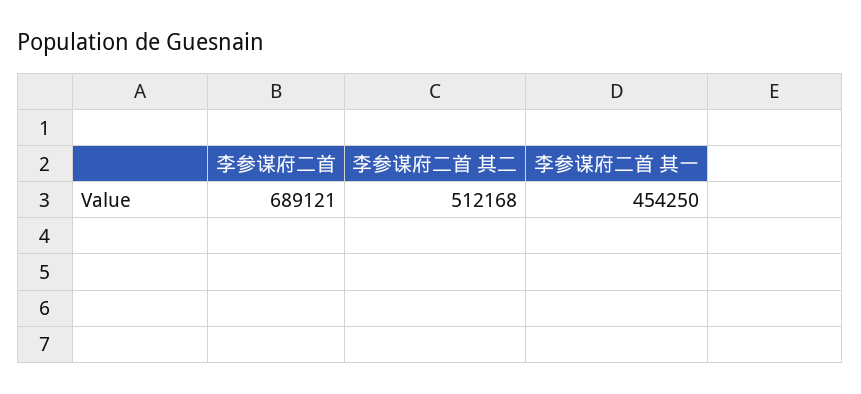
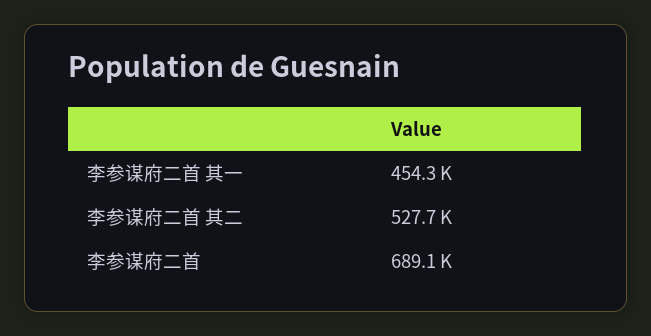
  {
    "李参谋府二首": 689121,
-   "李参谋府二首 其二": 512168,
+   "李参谋府二首 其二": 527700,
    "李参谋府二首 其一": 454250
  }

